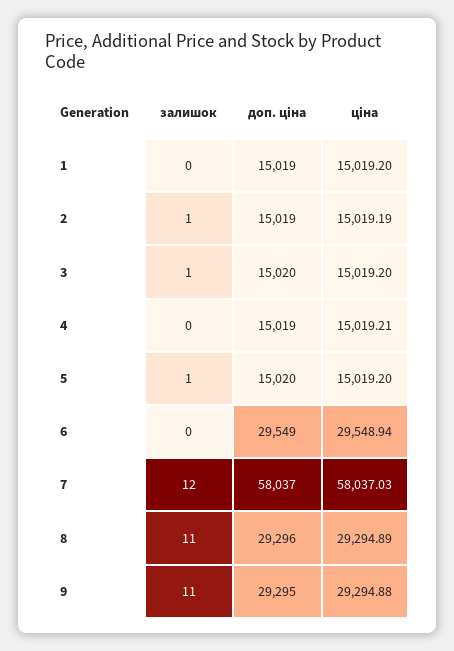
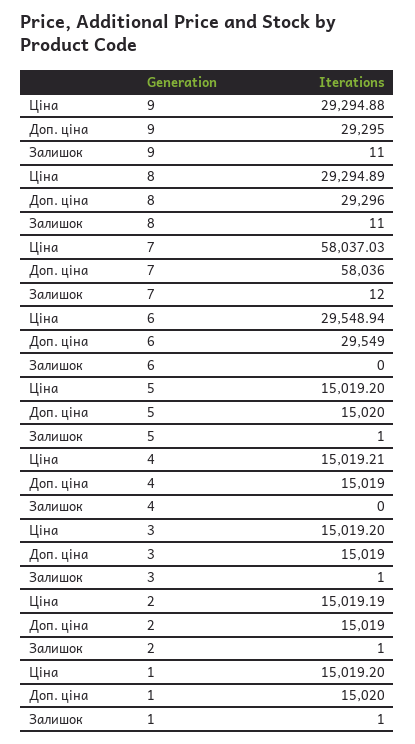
  {
    "залишок": {
-     "1": 0,
+     "1": 1,
      "2": 1,
      "3": 1,
      "4": 0,
      "5": 1,
      "6": 0,
      "7": 12,
      "8": 11,
      "9": 11
    },
    "доп. ціна": {
-     "1": 15019,
+     "1": 15020,
      "2": 15019,
-     "3": 15020,
+     "3": 15019,
      "4": 15019,
      "5": 15020,
      "6": 29549,
-     "7": 58037,
+     "7": 58036,
      "8": 29296,
      "9": 29295
    },
    "ціна": {
      "1": 15019.2,
      "2": 15019.19,
      "3": 15019.2,
      "4": 15019.21,
      "5": 15019.2,
      "6": 29548.94,
      "7": 58037.03,
      "8": 29294.89,
      "9": 29294.88
    }
  }

